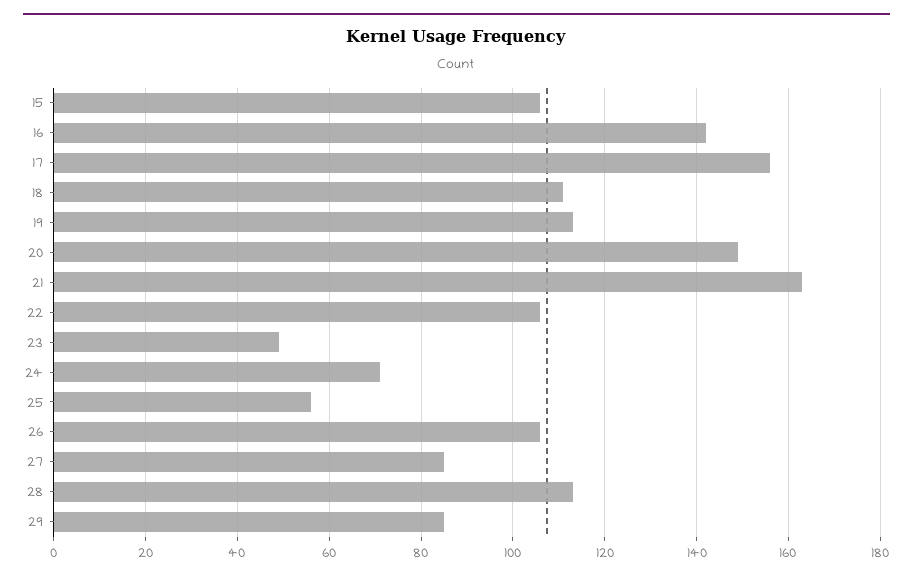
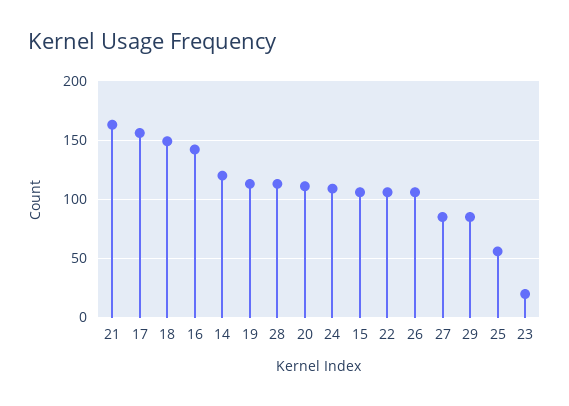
  {
    "15": 105,
    "16": 140,
    "17": 155,
-   "18": 110,
+   "18": 150,
    "19": 115,
-   "20": 150,
+   "20": 110,
    "21": 165,
    "22": 105,
-   "23": 50,
+   "23": 20,
-   "24": 70,
+   "24": 110,
    "25": 55,
    "26": 105,
    "27": 85,
    "28": 115,
-   "29": 85
+   "29": 85,
+   "14": 120
  }

